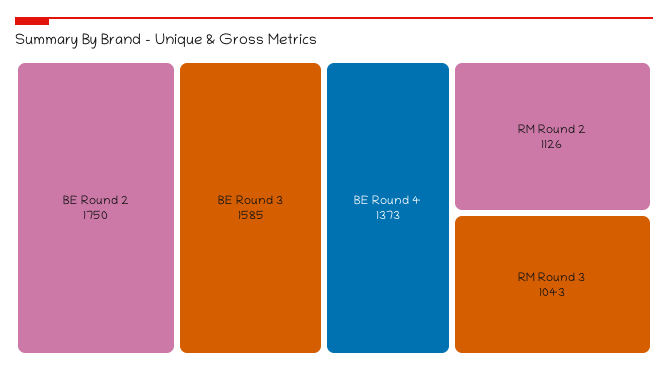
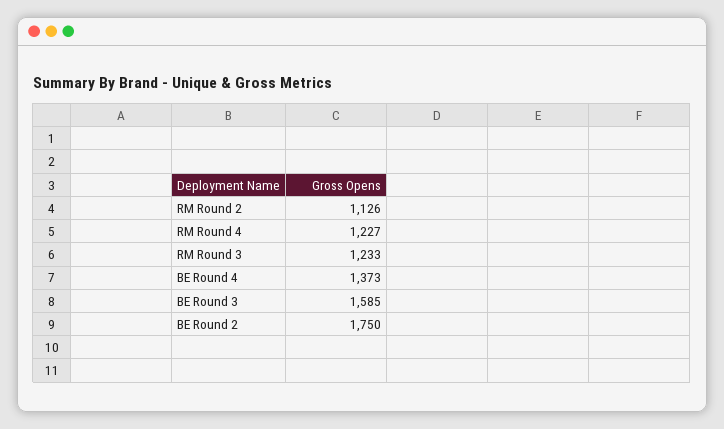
  {
    "BE Round 2": 1750,
    "BE Round 3": 1585,
    "BE Round 4": 1373,
    "RM Round 2": 1126,
-   "RM Round 3": 1043
+   "RM Round 3": 1233,
+   "RM Round 4": 1227
  }

